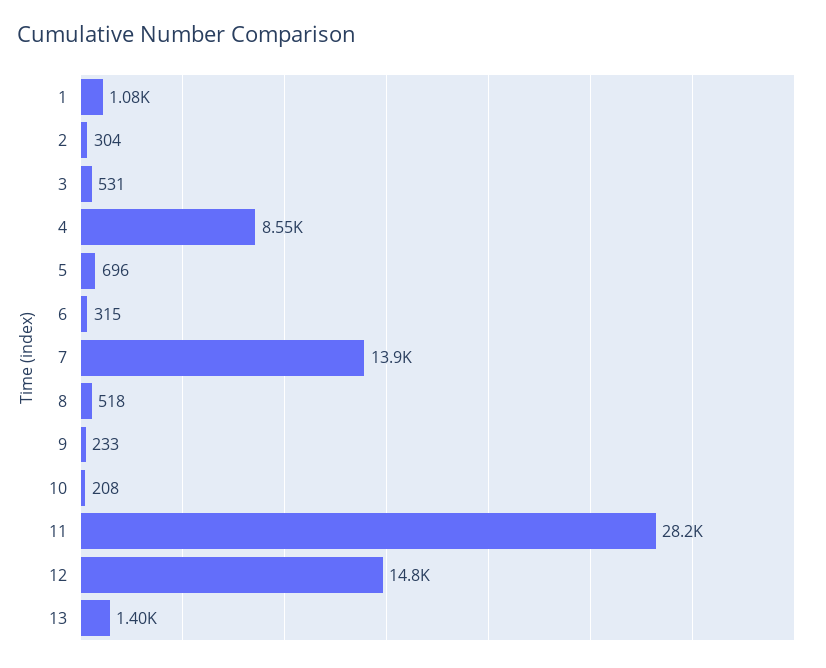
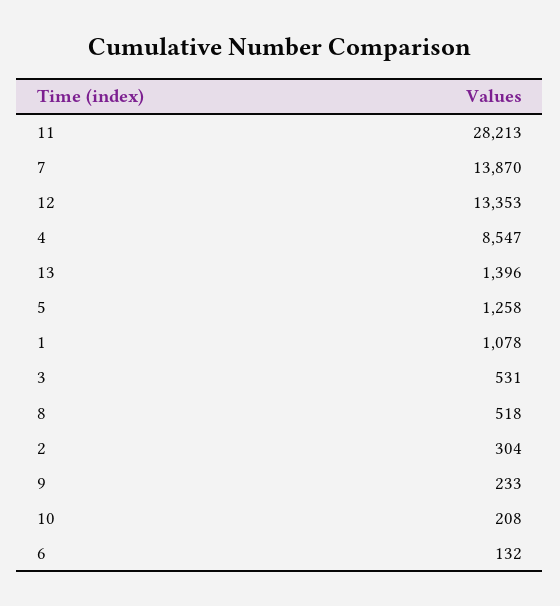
  {
    "1": 1078,
    "2": 304,
    "3": 531,
    "4": 8547,
-   "5": 696,
+   "5": 1258,
-   "6": 315,
+   "6": 132,
    "7": 13870,
    "8": 518,
    "9": 233,
    "10": 208,
    "11": 28213,
-   "12": 14800,
+   "12": 13353,
    "13": 1396
  }

